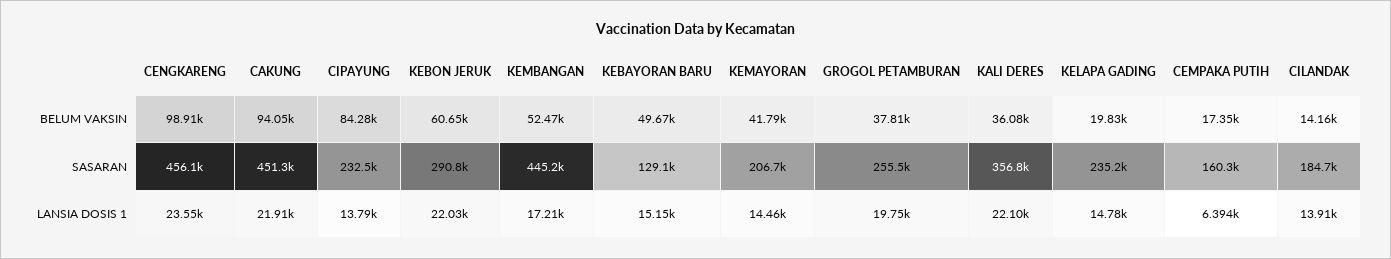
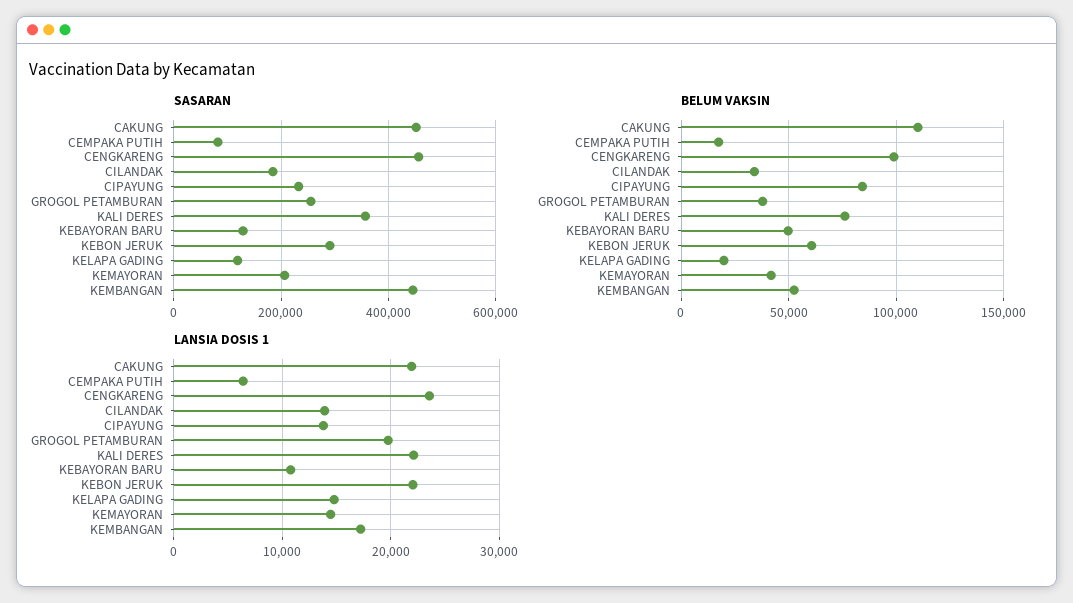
  {
    "BELUM VAKSIN": {
      "CENGKARENG": 98910,
-     "CAKUNG": 94050,
+     "CAKUNG": 110000,
      "CIPAYUNG": 84280,
      "KEBON JERUK": 60650,
      "KEMBANGAN": 52470,
      "KEBAYORAN BARU": 49670,
      "KEMAYORAN": 41790,
      "GROGOL PETAMBURAN": 37810,
-     "KALI DERES": 36080,
+     "KALI DERES": 75000,
      "KELAPA GADING": 19830,
      "CEMPAKA PUTIH": 17350,
-     "CILANDAK": 14160
+     "CILANDAK": 35000
    },
    "SASARAN": {
      "CENGKARENG": 456100,
      "CAKUNG": 451300,
      "CIPAYUNG": 232500,
      "KEBON JERUK": 290800,
      "KEMBANGAN": 445200,
      "KEBAYORAN BARU": 129100,
      "KEMAYORAN": 206700,
      "GROGOL PETAMBURAN": 255500,
      "KALI DERES": 356800,
-     "KELAPA GADING": 235200,
+     "KELAPA GADING": 120000,
-     "CEMPAKA PUTIH": 160300,
+     "CEMPAKA PUTIH": 80000,
      "CILANDAK": 184700
    },
    "LANSIA DOSIS 1": {
      "CENGKARENG": 23550,
      "CAKUNG": 21910,
      "CIPAYUNG": 13790,
      "KEBON JERUK": 22030,
      "KEMBANGAN": 17210,
-     "KEBAYORAN BARU": 15150,
+     "KEBAYORAN BARU": 11000,
      "KEMAYORAN": 14460,
      "GROGOL PETAMBURAN": 19750,
      "KALI DERES": 22100,
      "KELAPA GADING": 14780,
      "CEMPAKA PUTIH": 6394,
      "CILANDAK": 13910
    }
  }

